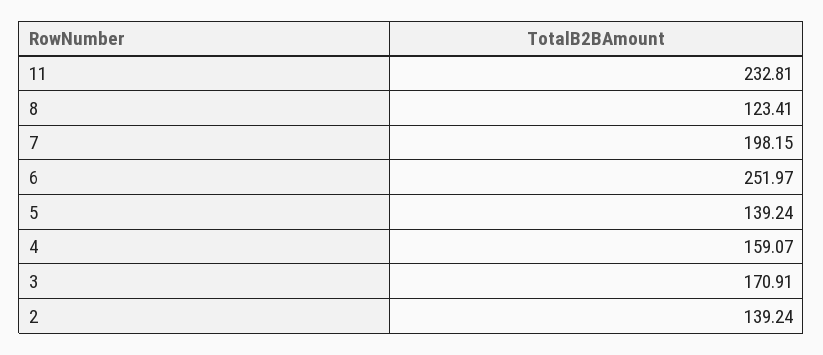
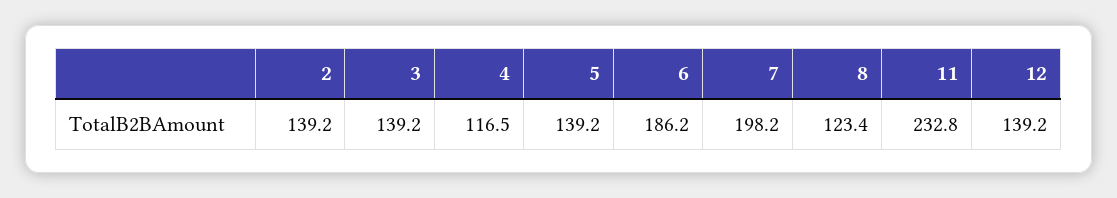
  {
    "11": 232.81,
    "8": 123.41,
    "7": 198.15,
-   "6": 251.97,
+   "6": 186.2,
    "5": 139.24,
-   "4": 159.07,
+   "4": 116.5,
-   "3": 170.91,
+   "3": 139.2,
-   "2": 139.24
+   "2": 139.24,
+   "12": 139.2
  }

